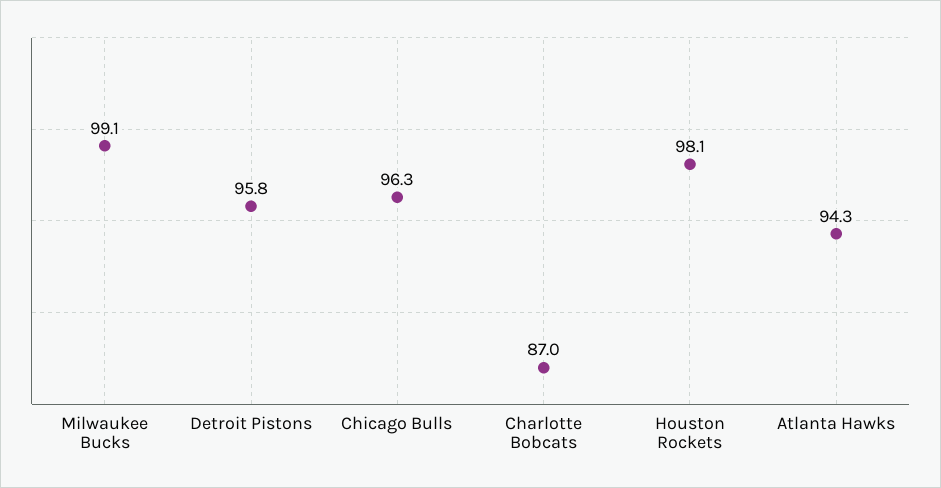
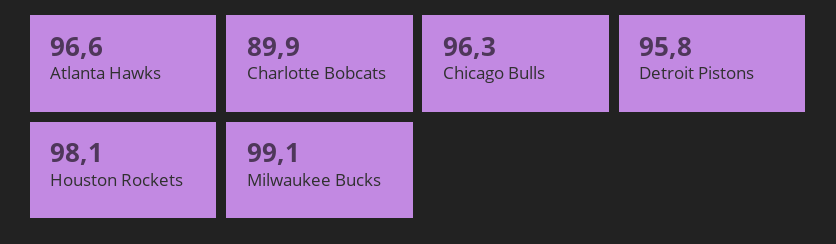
  {
    "Milwaukee Bucks": 99.1,
    "Detroit Pistons": 95.8,
    "Chicago Bulls": 96.3,
-   "Charlotte Bobcats": 87,
+   "Charlotte Bobcats": 89.9,
    "Houston Rockets": 98.1,
-   "Atlanta Hawks": 94.3
+   "Atlanta Hawks": 96.6
  }

